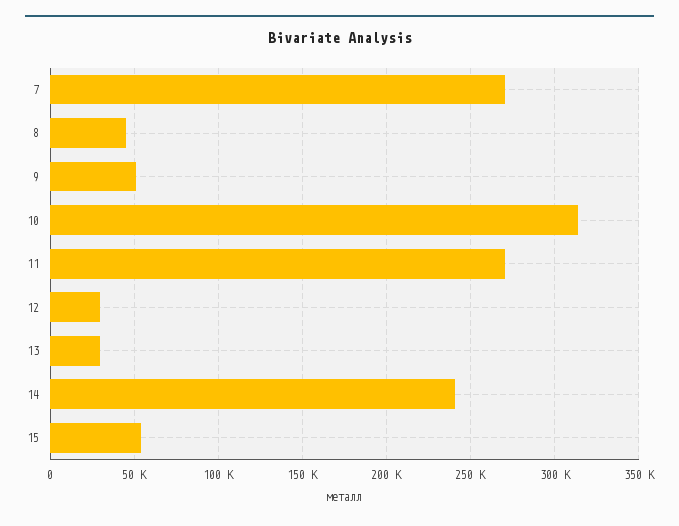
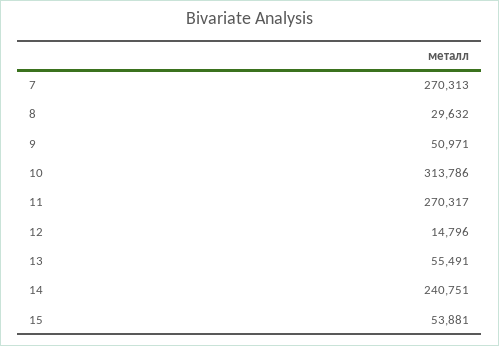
  {
    "7": 270313,
-   "8": 45000,
+   "8": 29632,
    "9": 50971,
    "10": 313786,
    "11": 270317,
-   "12": 30000,
+   "12": 14796,
-   "13": 30000,
+   "13": 55491,
    "14": 240751,
    "15": 53881
  }

